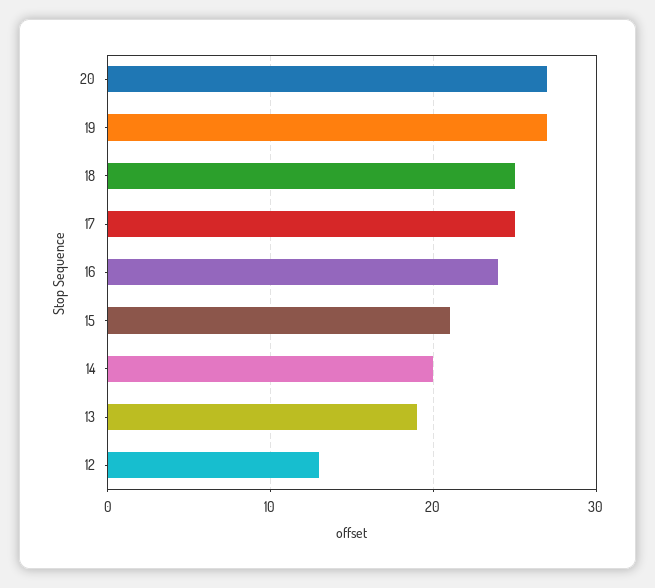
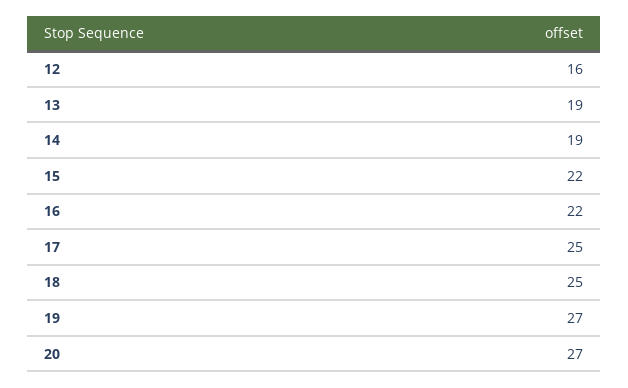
  {
    "20": 27,
    "19": 27,
    "18": 25,
    "17": 25,
-   "16": 24,
+   "16": 22,
-   "15": 21,
+   "15": 22,
-   "14": 20,
+   "14": 19,
    "13": 19,
-   "12": 13
+   "12": 16
  }

